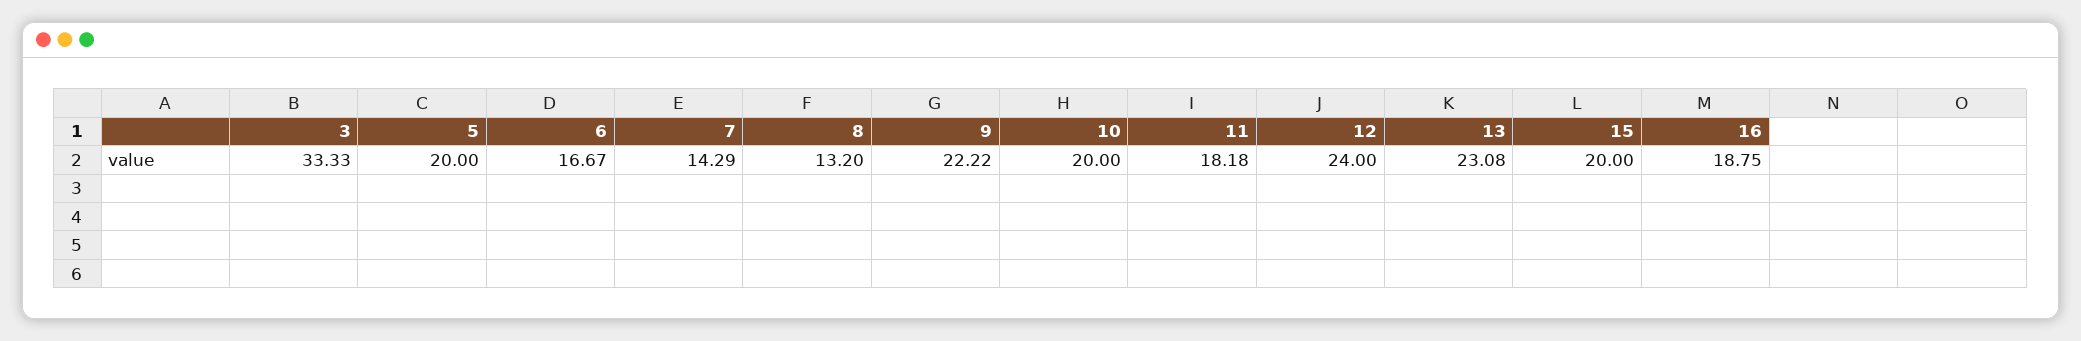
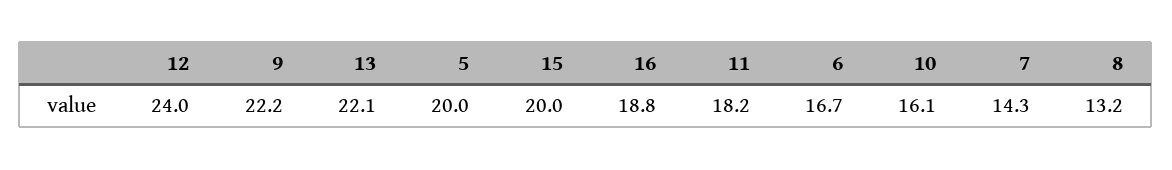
  {
-   "3": 33.33,
    "5": 20,
    "6": 16.67,
    "7": 14.29,
    "8": 13.2,
    "9": 22.22,
-   "10": 20,
+   "10": 16.1,
    "11": 18.18,
    "12": 24,
-   "13": 23.08,
+   "13": 22.1,
    "15": 20,
    "16": 18.75
  }

